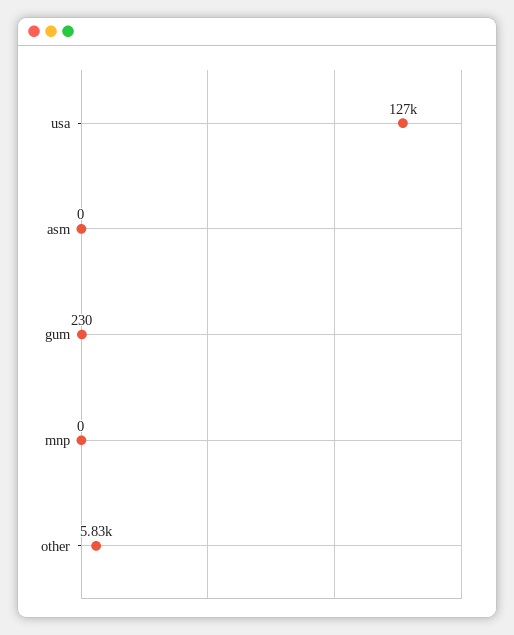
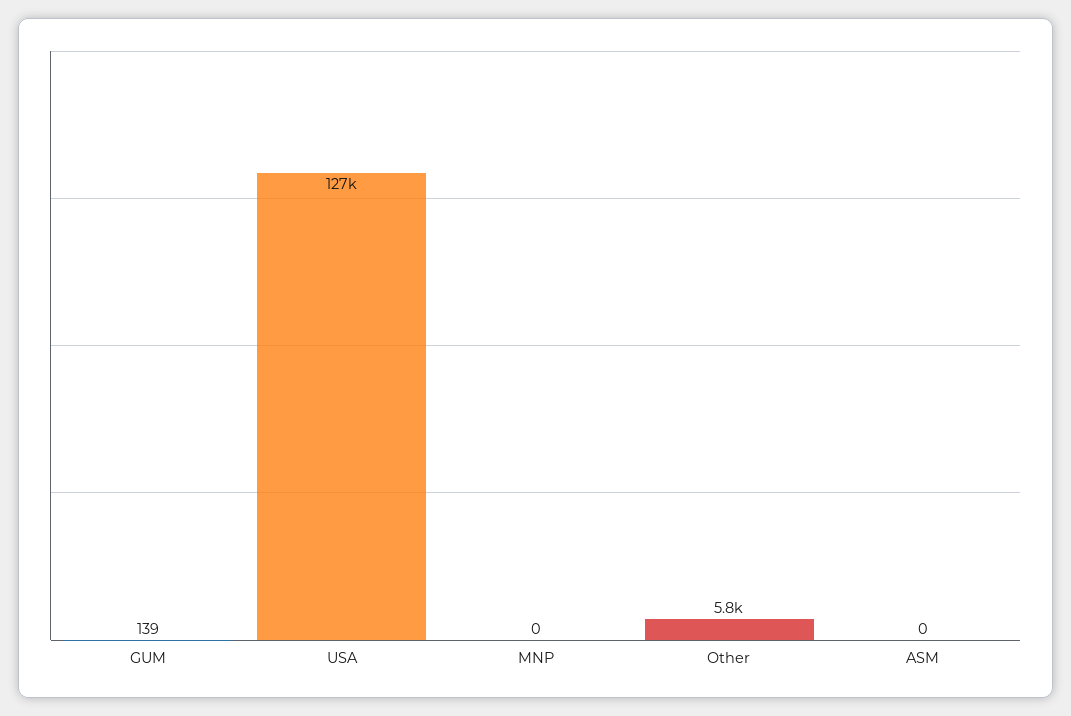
  {
    "usa": 127000,
    "asm": 0,
-   "gum": 230,
+   "gum": 139,
    "mnp": 0,
    "other": 5830
  }

